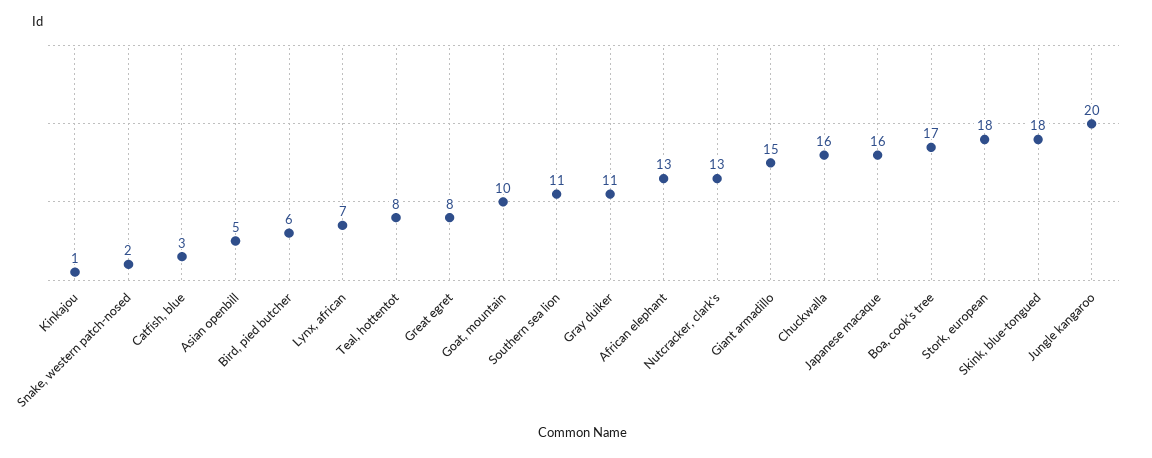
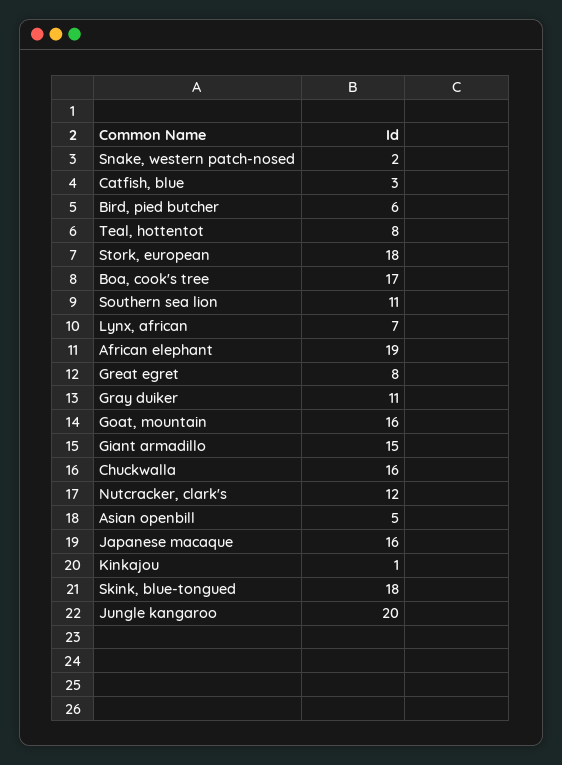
  {
    "Kinkajou": 1,
    "Snake, western patch-nosed": 2,
    "Catfish, blue": 3,
    "Asian openbill": 5,
    "Bird, pied butcher": 6,
    "Lynx, african": 7,
    "Teal, hottentot": 8,
    "Great egret": 8,
-   "Goat, mountain": 10,
+   "Goat, mountain": 16,
    "Southern sea lion": 11,
    "Gray duiker": 11,
-   "African elephant": 13,
+   "African elephant": 19,
-   "Nutcracker, clark's": 13,
+   "Nutcracker, clark's": 12,
    "Giant armadillo": 15,
    "Chuckwalla": 16,
    "Japanese macaque": 16,
    "Boa, cook's tree": 17,
    "Stork, european": 18,
    "Skink, blue-tongued": 18,
    "Jungle kangaroo": 20
  }

